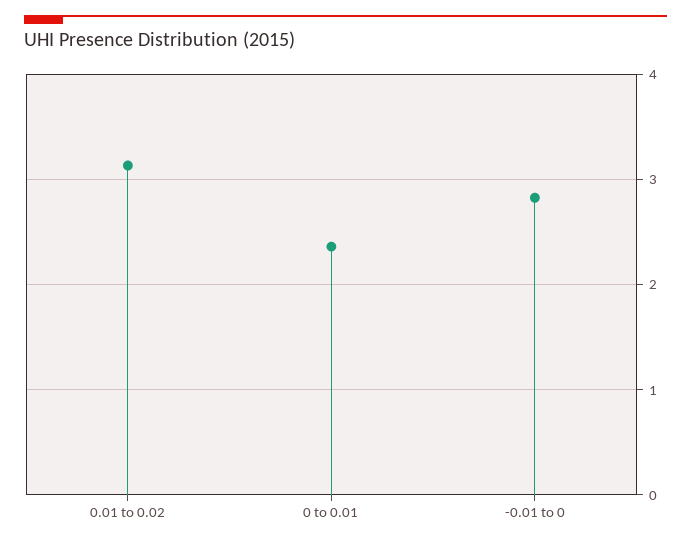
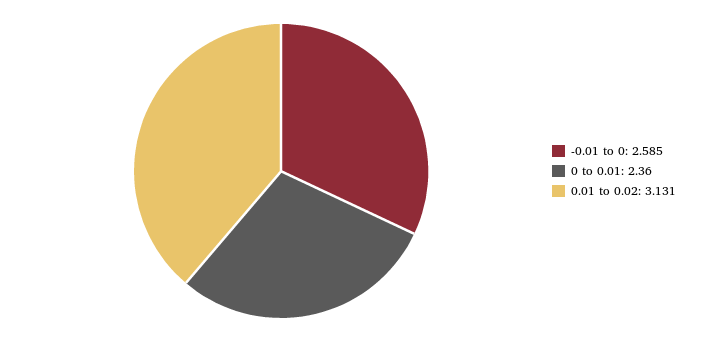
  {
    "0.01 to 0.02": 3.131,
    "0 to 0.01": 2.36,
-   "-0.01 to 0": 2.8
+   "-0.01 to 0": 2.585
  }

